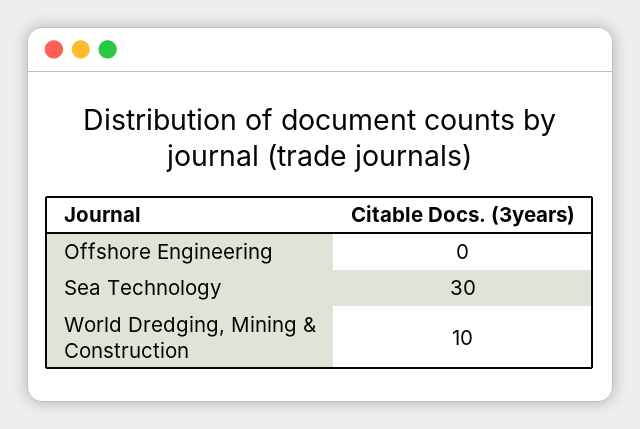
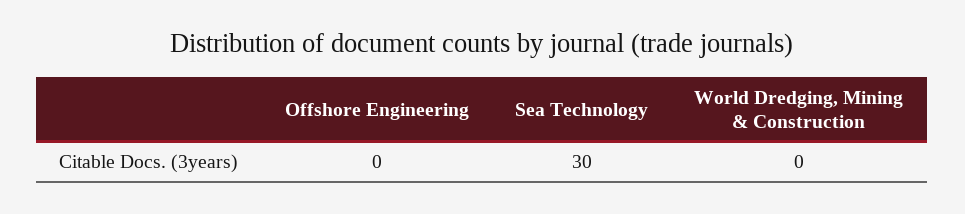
  {
    "Offshore Engineering": 0,
    "Sea Technology": 30,
-   "World Dredging, Mining & Construction": 10
+   "World Dredging, Mining & Construction": 0
  }

